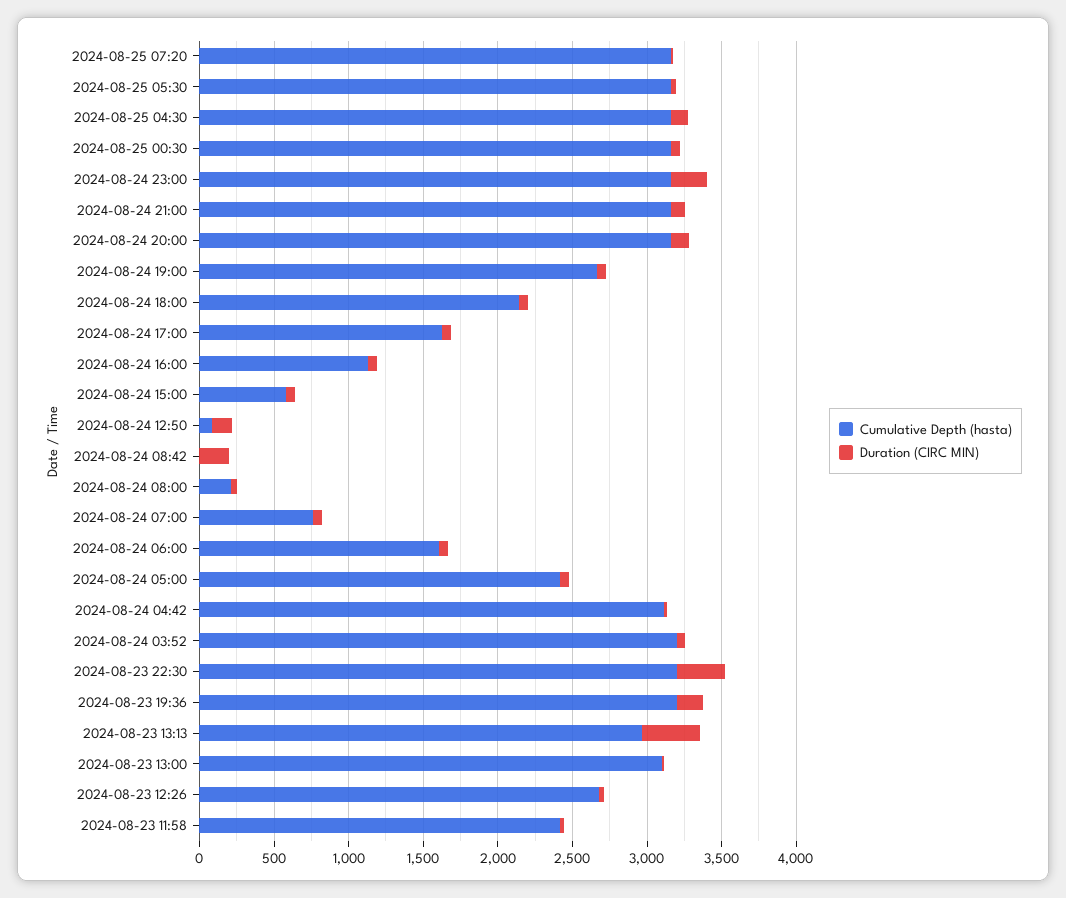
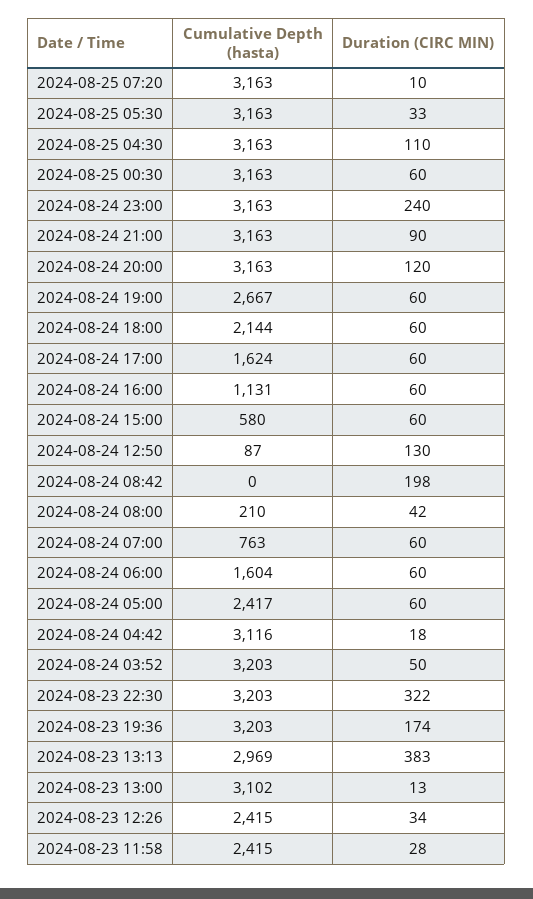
  {
    "Cumulative Depth (hasta)": {
      "2024-08-25 07:20": 3163,
      "2024-08-25 05:30": 3163,
      "2024-08-25 04:30": 3163,
      "2024-08-25 00:30": 3163,
      "2024-08-24 23:00": 3163,
      "2024-08-24 21:00": 3163,
      "2024-08-24 20:00": 3163,
      "2024-08-24 19:00": 2667,
      "2024-08-24 18:00": 2144,
      "2024-08-24 17:00": 1624,
      "2024-08-24 16:00": 1131,
      "2024-08-24 15:00": 580,
      "2024-08-24 12:50": 87,
      "2024-08-24 08:42": 0,
      "2024-08-24 08:00": 210,
      "2024-08-24 07:00": 763,
      "2024-08-24 06:00": 1604,
      "2024-08-24 05:00": 2417,
      "2024-08-24 04:42": 3116,
      "2024-08-24 03:52": 3203,
      "2024-08-23 22:30": 3203,
      "2024-08-23 19:36": 3203,
      "2024-08-23 13:13": 2969,
      "2024-08-23 13:00": 3102,
-     "2024-08-23 12:26": 2700,
+     "2024-08-23 12:26": 2415,
      "2024-08-23 11:58": 2415
    },
    "Duration (CIRC MIN)": {
      "2024-08-25 07:20": 10,
      "2024-08-25 05:30": 33,
      "2024-08-25 04:30": 110,
      "2024-08-25 00:30": 60,
      "2024-08-24 23:00": 240,
      "2024-08-24 21:00": 90,
      "2024-08-24 20:00": 120,
      "2024-08-24 19:00": 60,
      "2024-08-24 18:00": 60,
      "2024-08-24 17:00": 60,
      "2024-08-24 16:00": 60,
      "2024-08-24 15:00": 60,
      "2024-08-24 12:50": 130,
      "2024-08-24 08:42": 198,
      "2024-08-24 08:00": 42,
      "2024-08-24 07:00": 60,
      "2024-08-24 06:00": 60,
      "2024-08-24 05:00": 60,
      "2024-08-24 04:42": 18,
      "2024-08-24 03:52": 50,
      "2024-08-23 22:30": 322,
      "2024-08-23 19:36": 174,
      "2024-08-23 13:13": 383,
      "2024-08-23 13:00": 13,
      "2024-08-23 12:26": 34,
      "2024-08-23 11:58": 28
    }
  }

